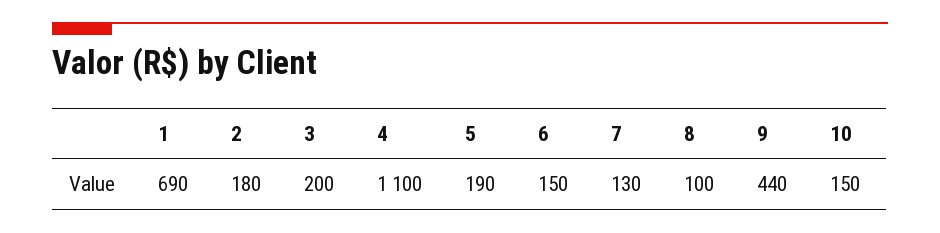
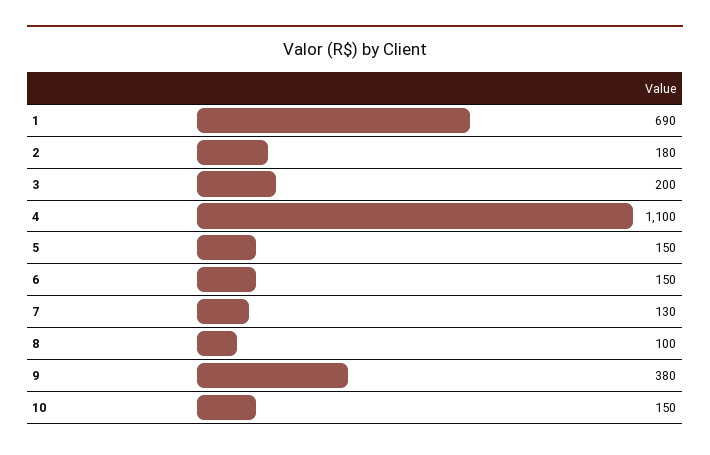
  {
    "1": 690,
    "2": 180,
    "3": 200,
    "4": 1100,
-   "5": 190,
+   "5": 150,
    "6": 150,
    "7": 130,
    "8": 100,
-   "9": 440,
+   "9": 380,
    "10": 150
  }

